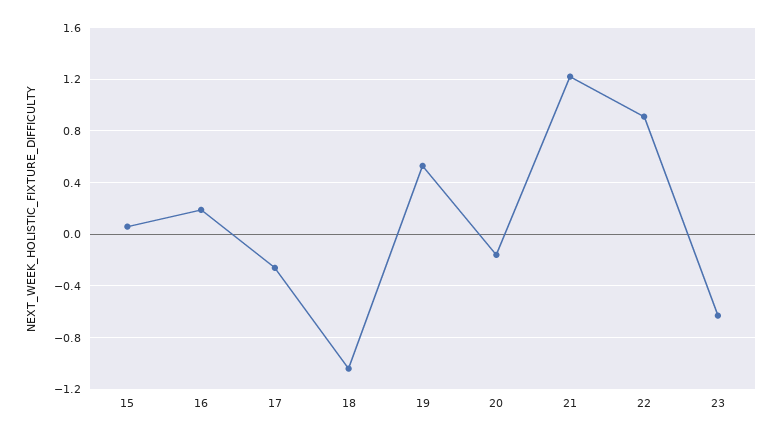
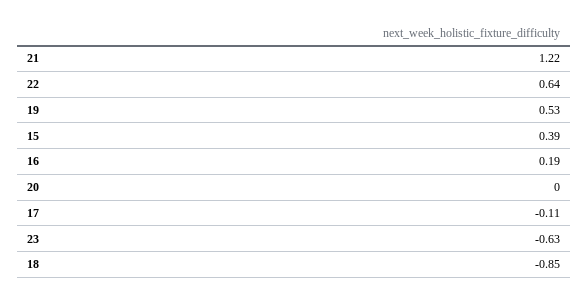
  {
-   "15": 0.05,
+   "15": 0.39,
    "16": 0.19,
-   "17": -0.25,
+   "17": -0.11,
-   "18": -1.05,
+   "18": -0.85,
    "19": 0.53,
-   "20": -0.15,
+   "20": 0,
    "21": 1.22,
-   "22": 0.9,
+   "22": 0.64,
    "23": -0.63
  }

